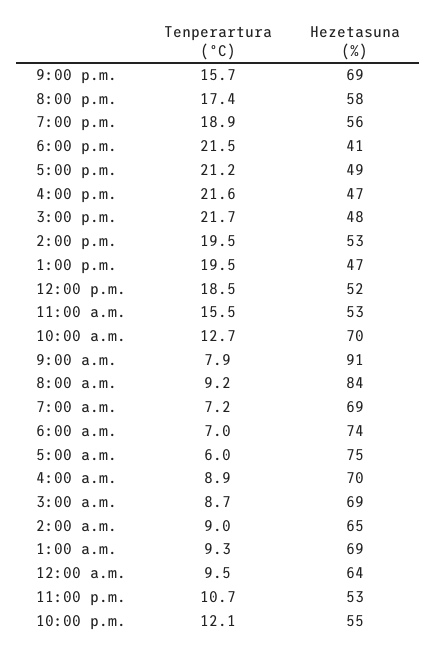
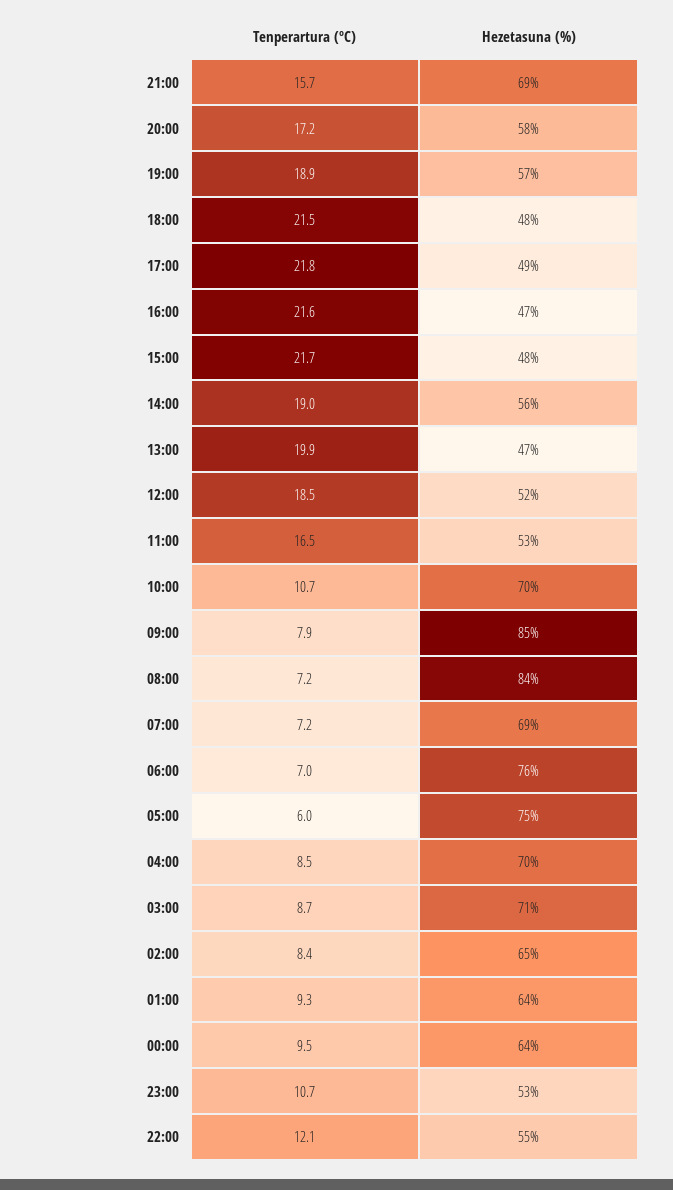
  {
    "Tenperartura (ºC)": {
      "9:00 p.m.": 15.7,
-     "8:00 p.m.": 17.4,
+     "8:00 p.m.": 17.2,
      "7:00 p.m.": 18.9,
      "6:00 p.m.": 21.5,
-     "5:00 p.m.": 21.2,
+     "5:00 p.m.": 21.8,
      "4:00 p.m.": 21.6,
      "3:00 p.m.": 21.7,
-     "2:00 p.m.": 19.5,
+     "2:00 p.m.": 19,
-     "1:00 p.m.": 19.5,
+     "1:00 p.m.": 19.9,
      "12:00 p.m.": 18.5,
-     "11:00 a.m.": 15.5,
+     "11:00 a.m.": 16.5,
-     "10:00 a.m.": 12.7,
+     "10:00 a.m.": 10.7,
      "9:00 a.m.": 7.9,
-     "8:00 a.m.": 9.2,
+     "8:00 a.m.": 7.2,
      "7:00 a.m.": 7.2,
      "6:00 a.m.": 7,
      "5:00 a.m.": 6,
-     "4:00 a.m.": 8.9,
+     "4:00 a.m.": 8.5,
      "3:00 a.m.": 8.7,
-     "2:00 a.m.": 9,
+     "2:00 a.m.": 8.4,
      "1:00 a.m.": 9.3,
      "12:00 a.m.": 9.5,
      "11:00 p.m.": 10.7,
      "10:00 p.m.": 12.1
    },
    "Hezetasuna (%)": {
      "9:00 p.m.": 69,
      "8:00 p.m.": 58,
-     "7:00 p.m.": 56,
+     "7:00 p.m.": 57,
-     "6:00 p.m.": 41,
+     "6:00 p.m.": 48,
      "5:00 p.m.": 49,
      "4:00 p.m.": 47,
      "3:00 p.m.": 48,
-     "2:00 p.m.": 53,
+     "2:00 p.m.": 56,
      "1:00 p.m.": 47,
      "12:00 p.m.": 52,
      "11:00 a.m.": 53,
      "10:00 a.m.": 70,
-     "9:00 a.m.": 91,
+     "9:00 a.m.": 85,
      "8:00 a.m.": 84,
      "7:00 a.m.": 69,
-     "6:00 a.m.": 74,
+     "6:00 a.m.": 76,
      "5:00 a.m.": 75,
      "4:00 a.m.": 70,
-     "3:00 a.m.": 69,
+     "3:00 a.m.": 71,
      "2:00 a.m.": 65,
-     "1:00 a.m.": 69,
+     "1:00 a.m.": 64,
      "12:00 a.m.": 64,
      "11:00 p.m.": 53,
      "10:00 p.m.": 55
    }
  }

